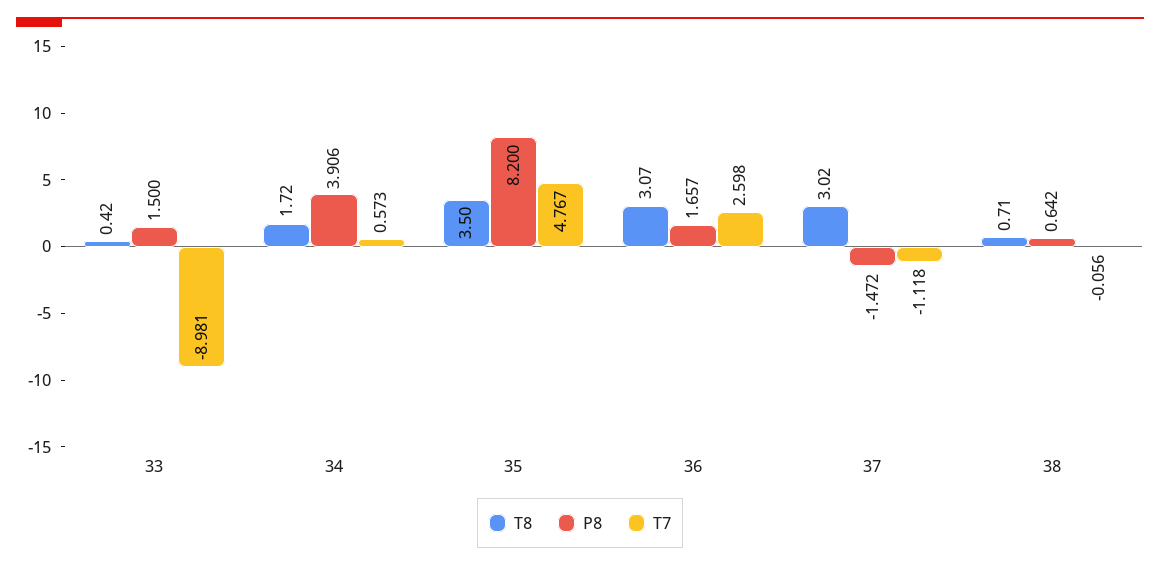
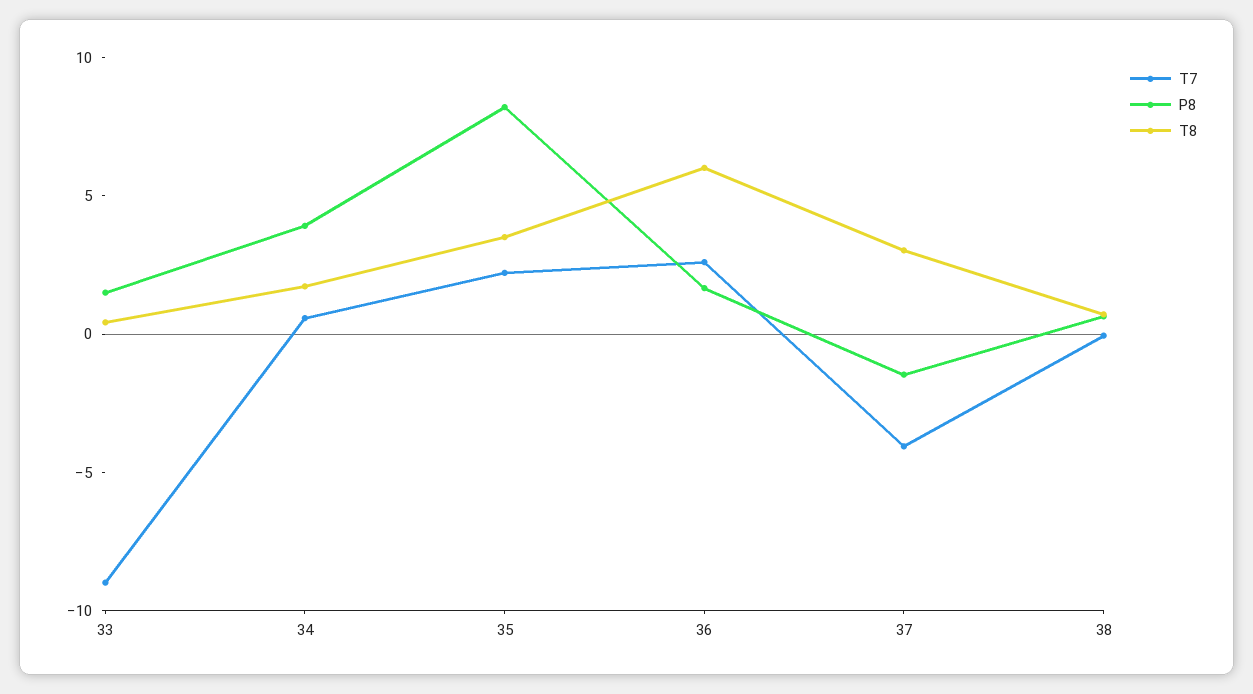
  {
    "T8": {
      "33": 0.42,
      "34": 1.72,
      "35": 3.5,
-     "36": 3.07,
+     "36": 6,
      "37": 3.02,
      "38": 0.71
    },
    "P8": {
      "33": 1.5,
      "34": 3.906,
      "35": 8.2,
      "36": 1.657,
      "37": -1.472,
      "38": 0.642
    },
    "T7": {
      "33": -8.981,
      "34": 0.573,
-     "35": 4.767,
+     "35": 2,
      "36": 2.598,
-     "37": -1.118,
+     "37": -4,
      "38": -0.056
    }
  }

